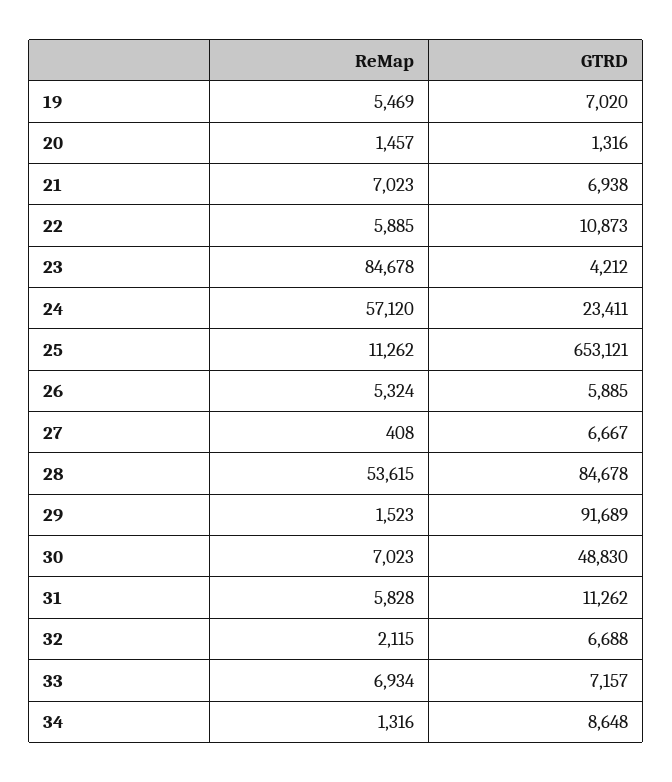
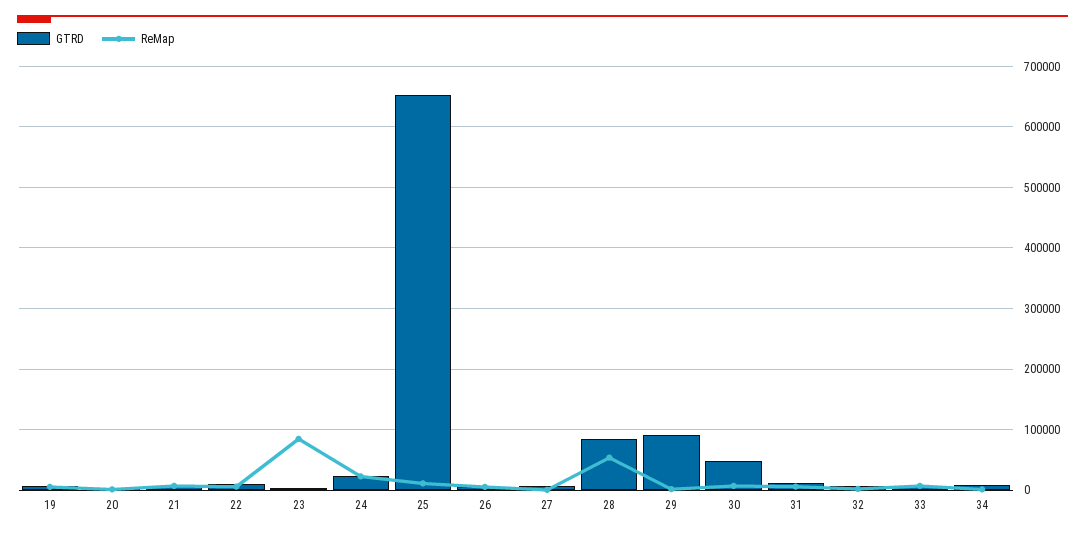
  {
    "ReMap": {
      "19": 5469,
      "20": 1457,
      "21": 7023,
      "22": 5885,
      "23": 84678,
-     "24": 57120,
+     "24": 20000,
      "25": 11262,
      "26": 5324,
      "27": 408,
      "28": 53615,
      "29": 1523,
      "30": 7023,
      "31": 5828,
      "32": 2115,
      "33": 6934,
      "34": 1316
    },
    "GTRD": {
      "19": 7020,
      "20": 1316,
      "21": 6938,
      "22": 10873,
      "23": 4212,
      "24": 23411,
      "25": 653121,
      "26": 5885,
      "27": 6667,
      "28": 84678,
      "29": 91689,
      "30": 48830,
      "31": 11262,
      "32": 6688,
      "33": 7157,
      "34": 8648
    }
  }

